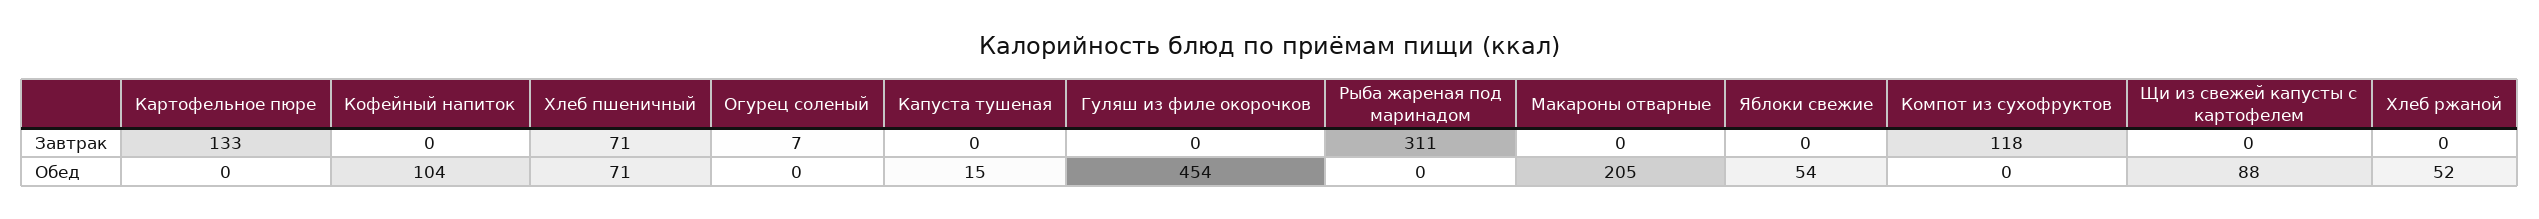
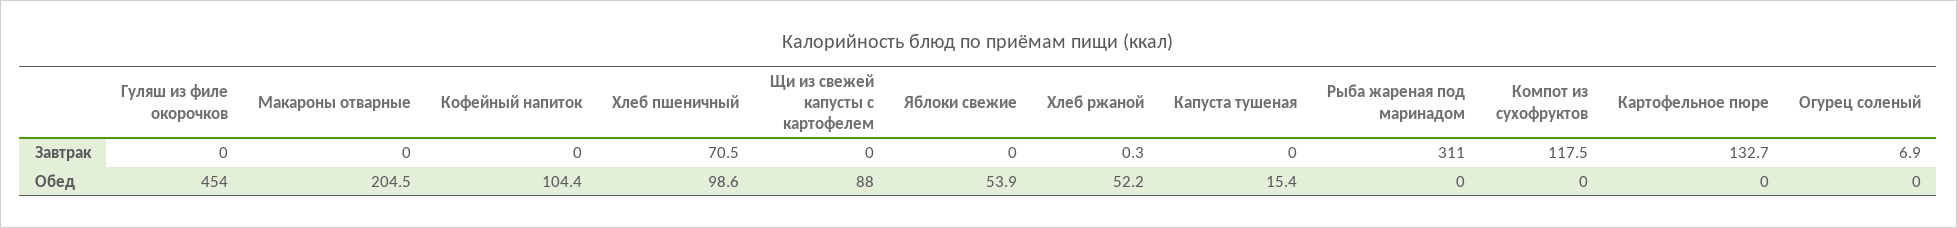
  {
    "Картофельное пюре": {
      "Завтрак": 132.7,
      "Обед": 0
    },
    "Кофейный напиток": {
      "Завтрак": 0,
      "Обед": 104.4
    },
    "Хлеб пшеничный": {
      "Завтрак": 70.5,
-     "Обед": 71
+     "Обед": 98.6
    },
    "Огурец соленый": {
      "Завтрак": 6.9,
      "Обед": 0
    },
    "Капуста тушеная": {
      "Завтрак": 0,
      "Обед": 15.4
    },
    "Гуляш из филе окорочков": {
      "Завтрак": 0,
      "Обед": 454
    },
    "Рыба жареная под маринадом": {
      "Завтрак": 311,
      "Обед": 0
    },
    "Макароны отварные": {
      "Завтрак": 0,
      "Обед": 204.5
    },
    "Яблоки свежие": {
      "Завтрак": 0,
      "Обед": 53.9
    },
    "Компот из сухофруктов": {
      "Завтрак": 117.5,
      "Обед": 0
    },
    "Щи из свежей капусты с картофелем": {
      "Завтрак": 0,
      "Обед": 88
    },
    "Хлеб ржаной": {
      "Завтрак": 0.3,
      "Обед": 52.2
    }
  }

